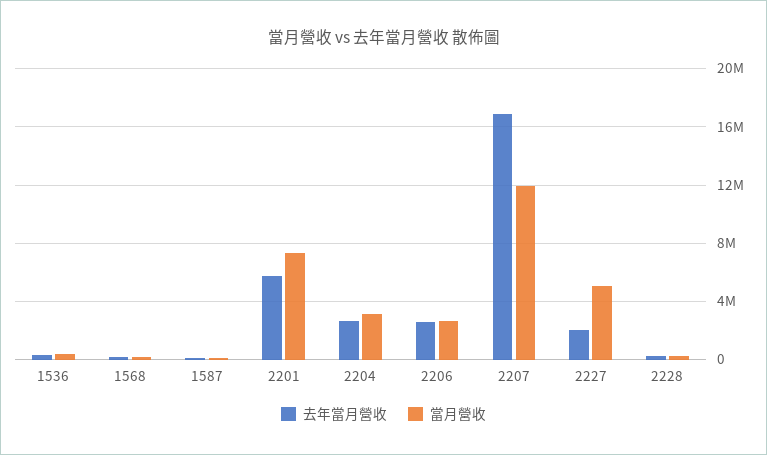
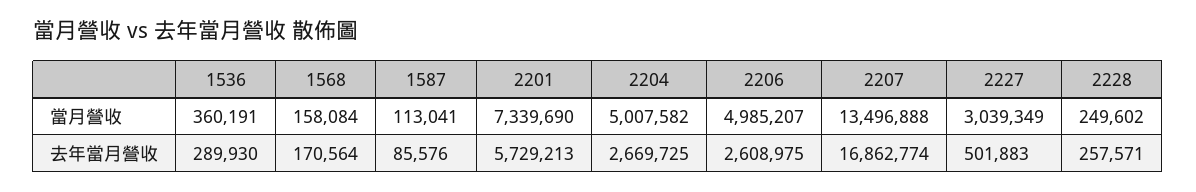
  {
    "去年當月營收": {
      "1536": 289930,
      "1568": 170564,
      "1587": 85576,
      "2201": 5729213,
      "2204": 2669725,
      "2206": 2608975,
      "2207": 16862774,
-     "2227": 2000000,
+     "2227": 501883,
      "2228": 257571
    },
    "當月營收": {
      "1536": 360191,
      "1568": 158084,
      "1587": 113041,
      "2201": 7339690,
-     "2204": 3000000,
+     "2204": 5007582,
-     "2206": 2500000,
+     "2206": 4985207,
-     "2207": 12000000,
+     "2207": 13496888,
-     "2227": 5000000,
+     "2227": 3039349,
      "2228": 249602
    }
  }

